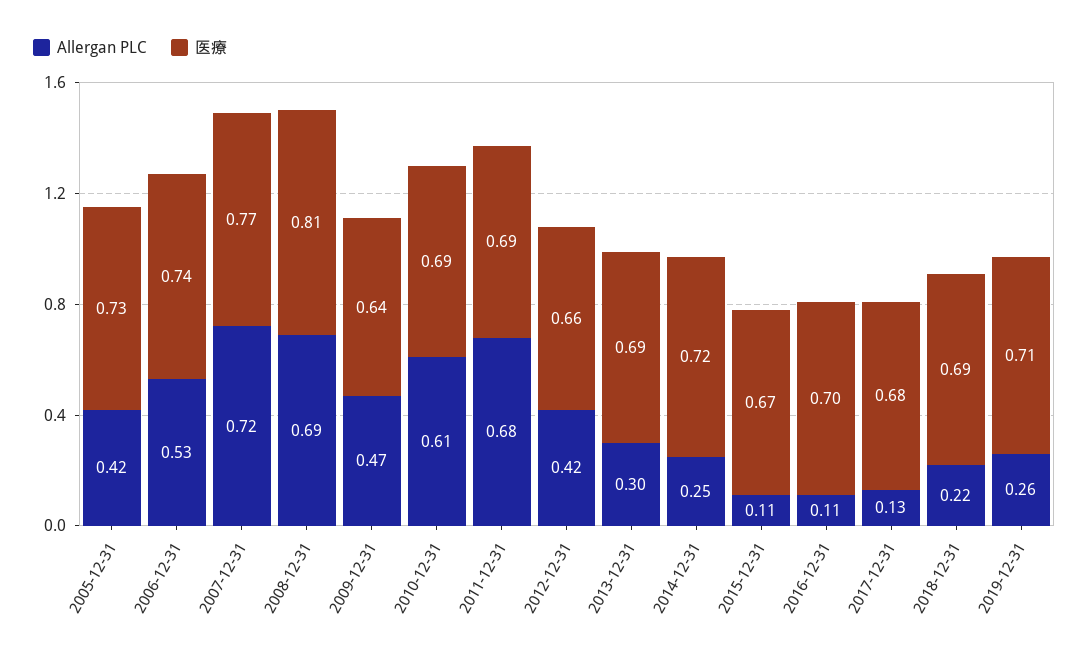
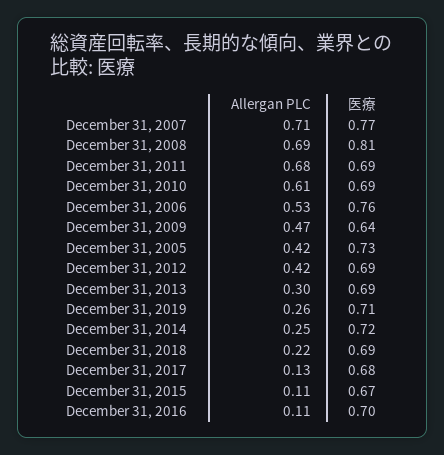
  {
    "Allergan PLC": {
      "2005-12-31": 0.42,
      "2006-12-31": 0.53,
-     "2007-12-31": 0.72,
+     "2007-12-31": 0.71,
      "2008-12-31": 0.69,
      "2009-12-31": 0.47,
      "2010-12-31": 0.61,
      "2011-12-31": 0.68,
      "2012-12-31": 0.42,
      "2013-12-31": 0.3,
      "2014-12-31": 0.25,
      "2015-12-31": 0.11,
      "2016-12-31": 0.11,
      "2017-12-31": 0.13,
      "2018-12-31": 0.22,
      "2019-12-31": 0.26
    },
    "医療": {
      "2005-12-31": 0.73,
-     "2006-12-31": 0.74,
+     "2006-12-31": 0.76,
      "2007-12-31": 0.77,
      "2008-12-31": 0.81,
      "2009-12-31": 0.64,
      "2010-12-31": 0.69,
      "2011-12-31": 0.69,
-     "2012-12-31": 0.66,
+     "2012-12-31": 0.69,
      "2013-12-31": 0.69,
      "2014-12-31": 0.72,
      "2015-12-31": 0.67,
      "2016-12-31": 0.7,
      "2017-12-31": 0.68,
      "2018-12-31": 0.69,
      "2019-12-31": 0.71
    }
  }

